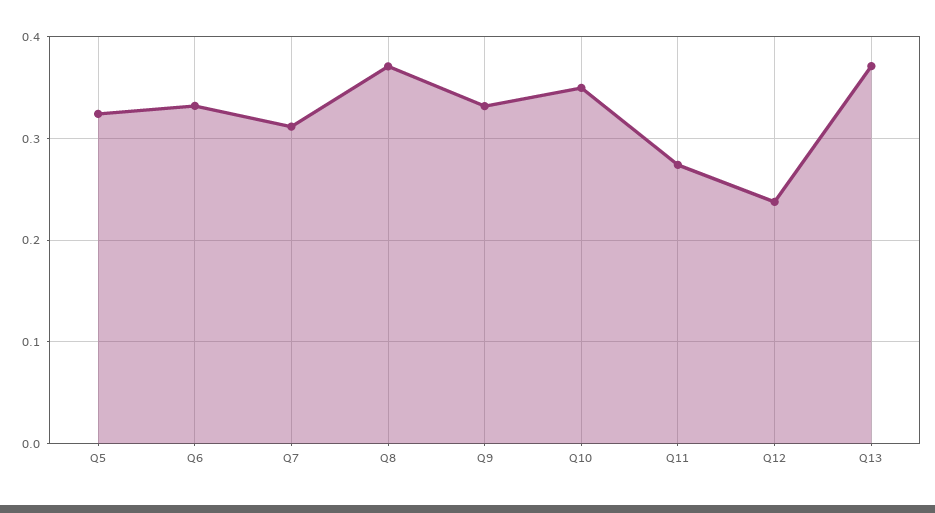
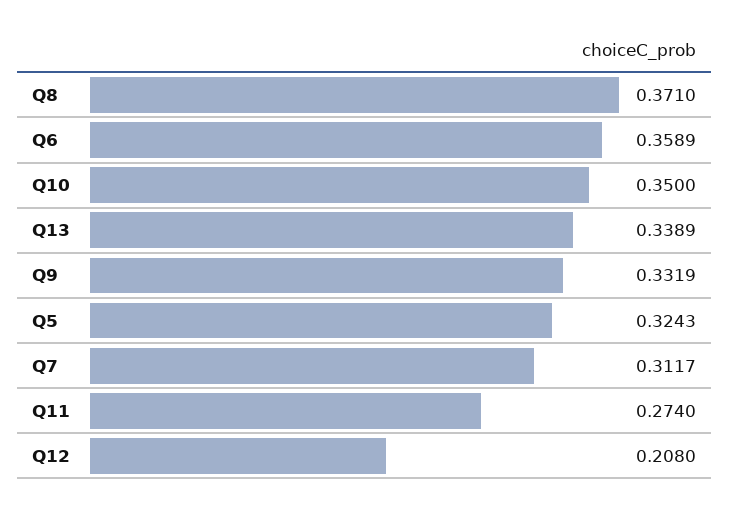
  {
    "Q5": 0.3243,
-   "Q6": 0.33,
+   "Q6": 0.3589,
    "Q7": 0.3117,
    "Q8": 0.371,
    "Q9": 0.3319,
    "Q10": 0.35,
    "Q11": 0.274,
-   "Q12": 0.24,
+   "Q12": 0.208,
-   "Q13": 0.37
+   "Q13": 0.3389
  }

